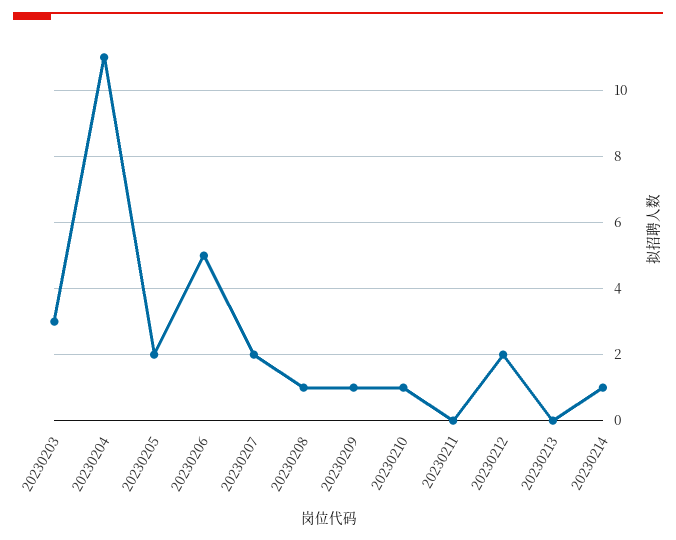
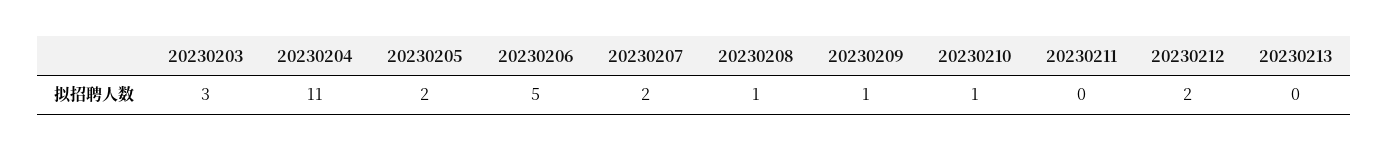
  {
    "20230203": 3,
    "20230204": 11,
    "20230205": 2,
    "20230206": 5,
    "20230207": 2,
    "20230208": 1,
    "20230209": 1,
    "20230210": 1,
    "20230211": 0,
    "20230212": 2,
-   "20230213": 0,
+   "20230213": 0
-   "20230214": 1
  }

